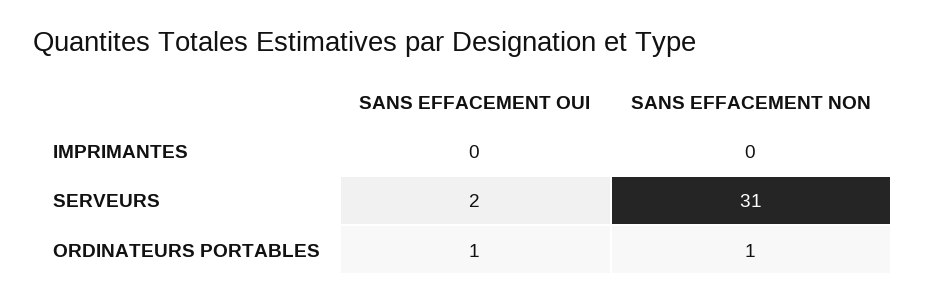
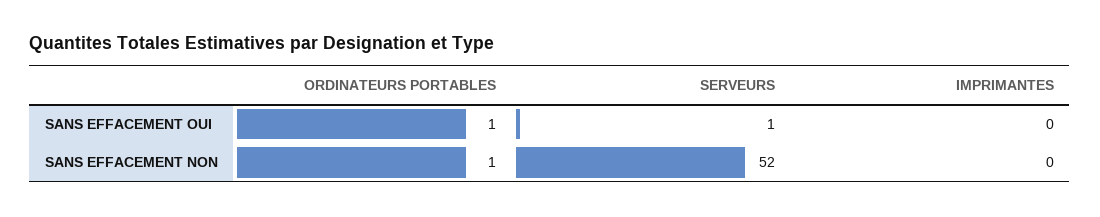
  {
    "SANS EFFACEMENT OUI": {
      "IMPRIMANTES": 0,
-     "SERVEURS": 2,
+     "SERVEURS": 1,
      "ORDINATEURS PORTABLES": 1
    },
    "SANS EFFACEMENT NON": {
      "IMPRIMANTES": 0,
-     "SERVEURS": 31,
+     "SERVEURS": 52,
      "ORDINATEURS PORTABLES": 1
    }
  }

